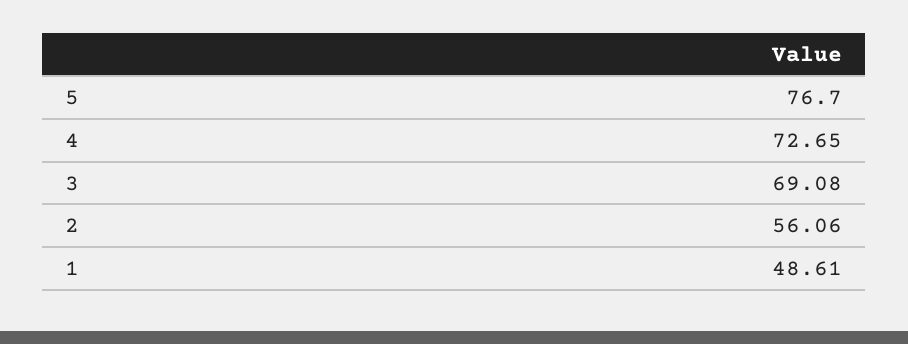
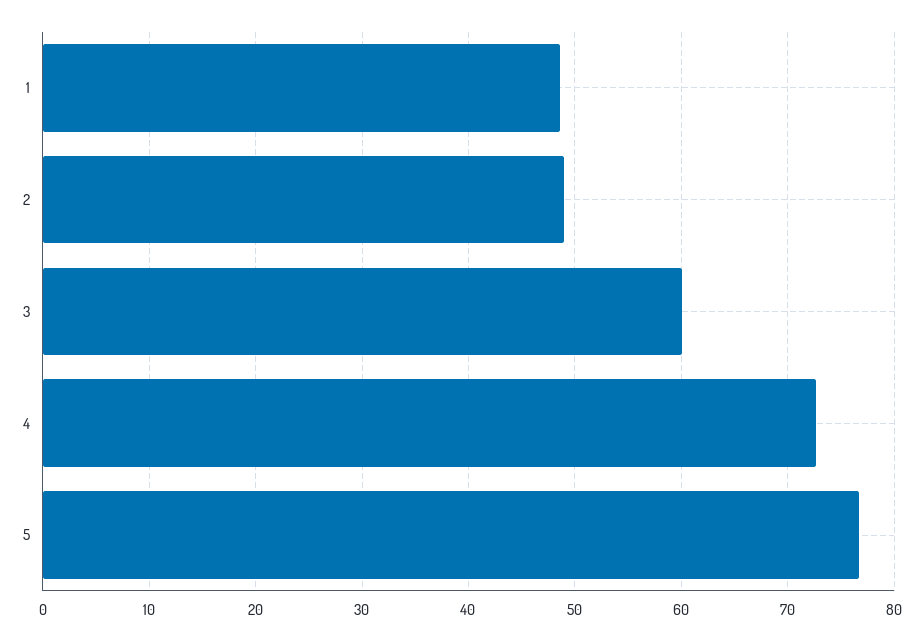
  {
    "5": 76.7,
    "4": 72.65,
-   "3": 69.08,
+   "3": 60,
-   "2": 56.06,
+   "2": 49,
    "1": 48.61
  }

